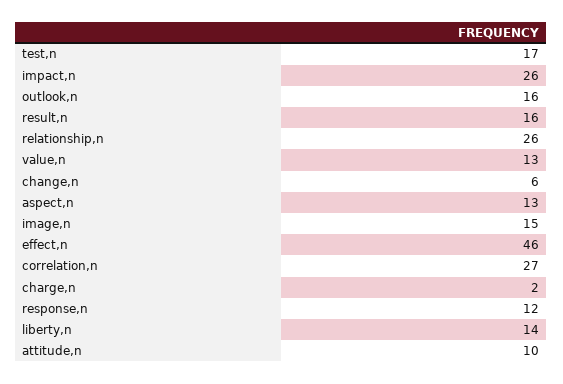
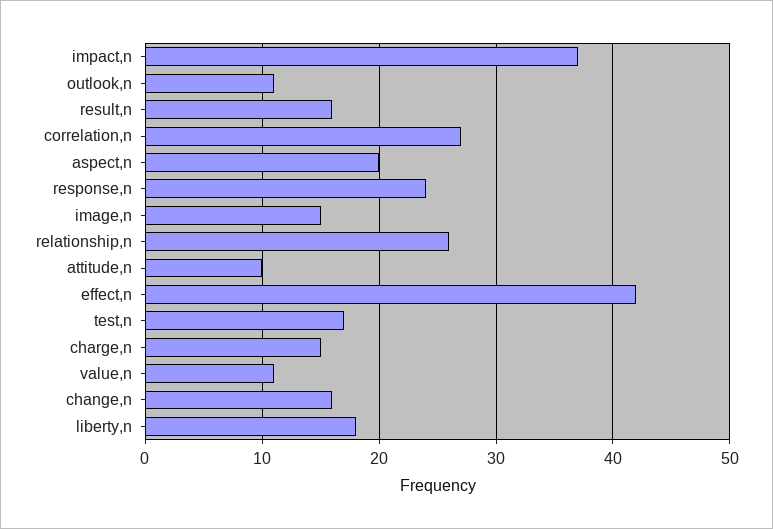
  {
    "test,n": 17,
-   "impact,n": 26,
+   "impact,n": 37,
-   "outlook,n": 16,
+   "outlook,n": 11,
    "result,n": 16,
    "relationship,n": 26,
-   "value,n": 13,
+   "value,n": 11,
-   "change,n": 6,
+   "change,n": 16,
-   "aspect,n": 13,
+   "aspect,n": 20,
    "image,n": 15,
-   "effect,n": 46,
+   "effect,n": 42,
    "correlation,n": 27,
-   "charge,n": 2,
+   "charge,n": 15,
-   "response,n": 12,
+   "response,n": 24,
-   "liberty,n": 14,
+   "liberty,n": 18,
    "attitude,n": 10
  }

